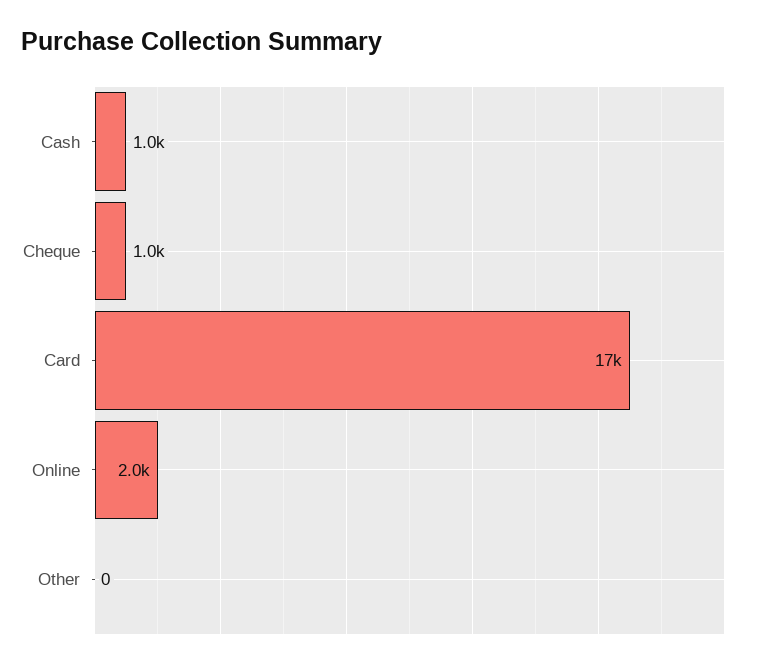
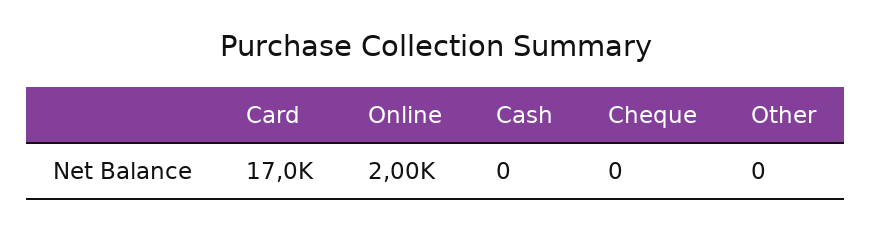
  {
-   "Cash": 1000,
+   "Cash": 0,
-   "Cheque": 1000,
+   "Cheque": 0,
    "Card": 17000,
    "Online": 2000,
    "Other": 0
  }

